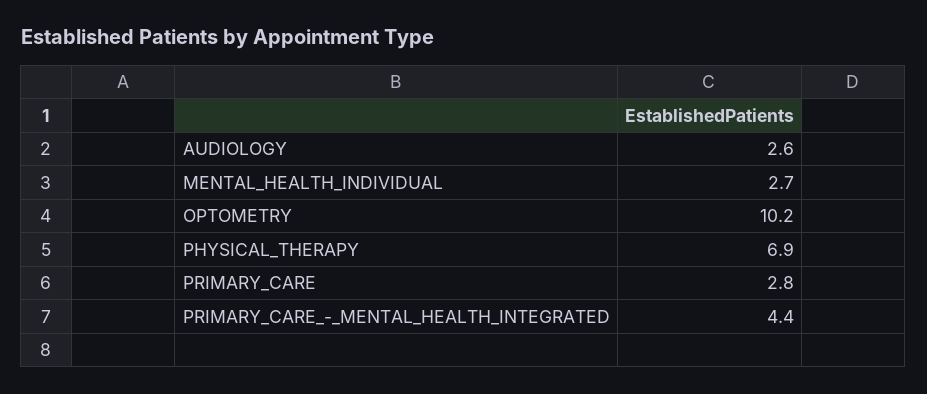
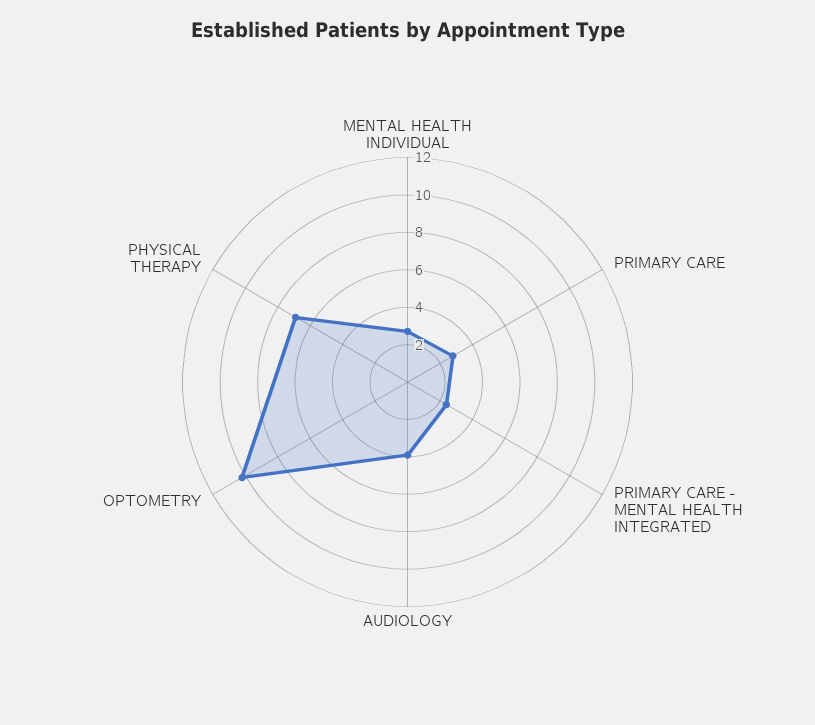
  {
-   "AUDIOLOGY": 2.6,
+   "AUDIOLOGY": 4,
    "MENTAL_HEALTH_INDIVIDUAL": 2.7,
    "OPTOMETRY": 10.2,
    "PHYSICAL_THERAPY": 6.9,
    "PRIMARY_CARE": 2.8,
-   "PRIMARY_CARE_-_MENTAL_HEALTH_INTEGRATED": 4.4
+   "PRIMARY_CARE_-_MENTAL_HEALTH_INTEGRATED": 2.5
  }

